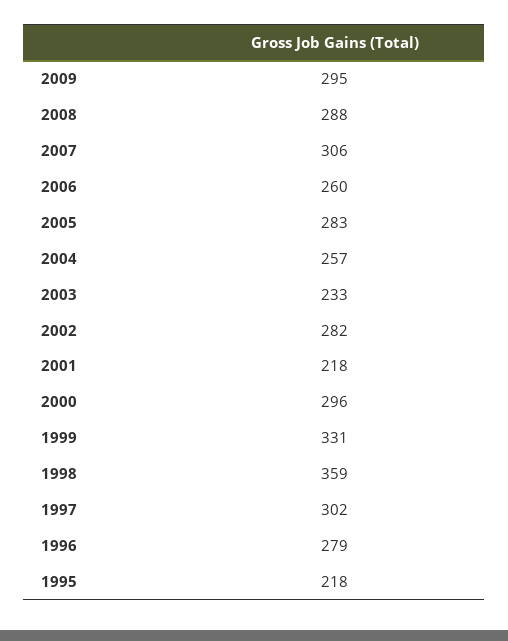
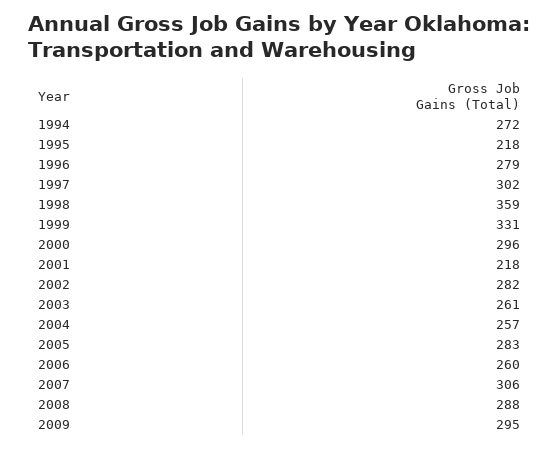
  {
    "2009": 295,
    "2008": 288,
    "2007": 306,
    "2006": 260,
    "2005": 283,
    "2004": 257,
-   "2003": 233,
+   "2003": 261,
    "2002": 282,
    "2001": 218,
    "2000": 296,
    "1999": 331,
    "1998": 359,
    "1997": 302,
    "1996": 279,
-   "1995": 218
+   "1995": 218,
+   "1994": 272
  }

